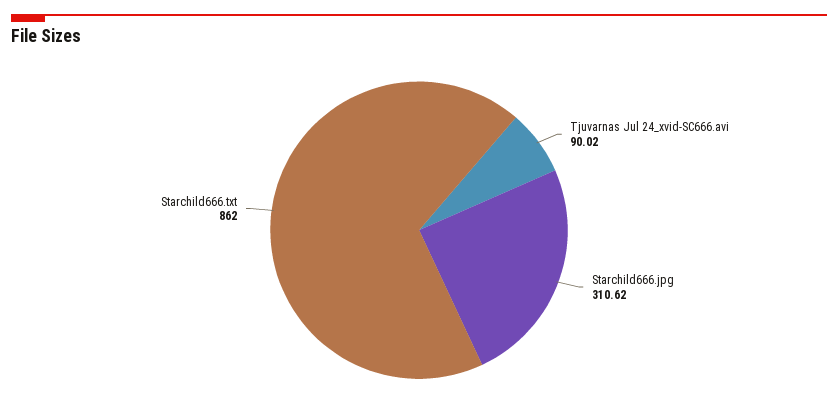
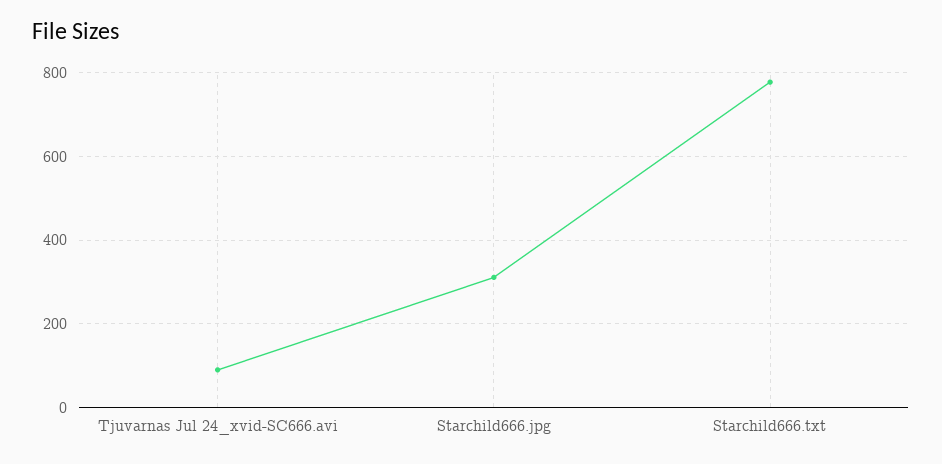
  {
    "Tjuvarnas Jul 24_xvid-SC666.avi": 90.02,
    "Starchild666.jpg": 310.62,
-   "Starchild666.txt": 862
+   "Starchild666.txt": 780
  }

